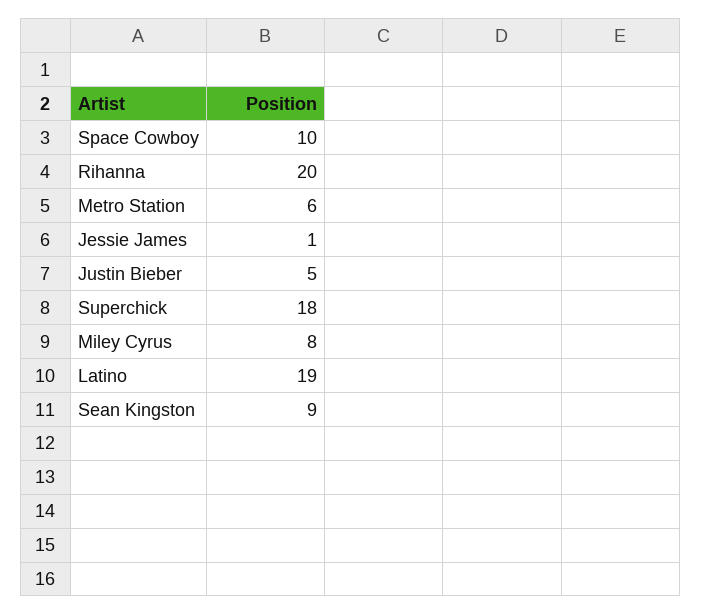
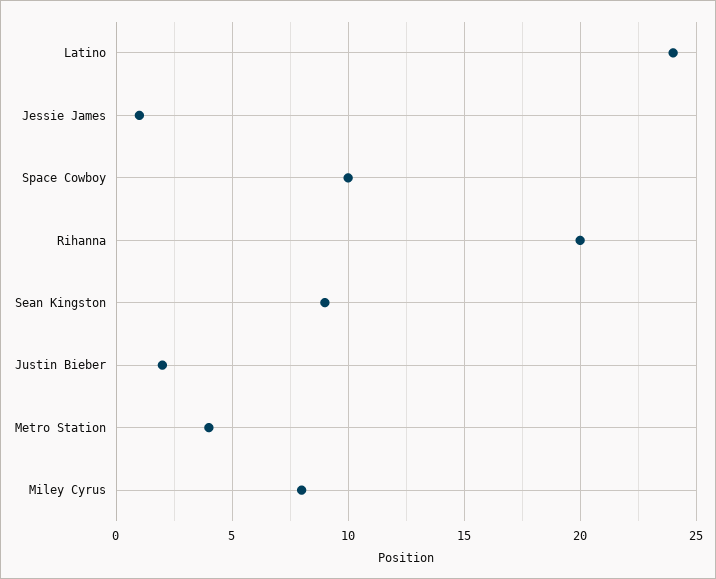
  {
    "Space Cowboy": 10,
    "Rihanna": 20,
-   "Metro Station": 6,
+   "Metro Station": 4,
    "Jessie James": 1,
-   "Justin Bieber": 5,
+   "Justin Bieber": 2,
-   "Superchick": 18,
    "Miley Cyrus": 8,
-   "Latino": 19,
+   "Latino": 24,
    "Sean Kingston": 9
  }

